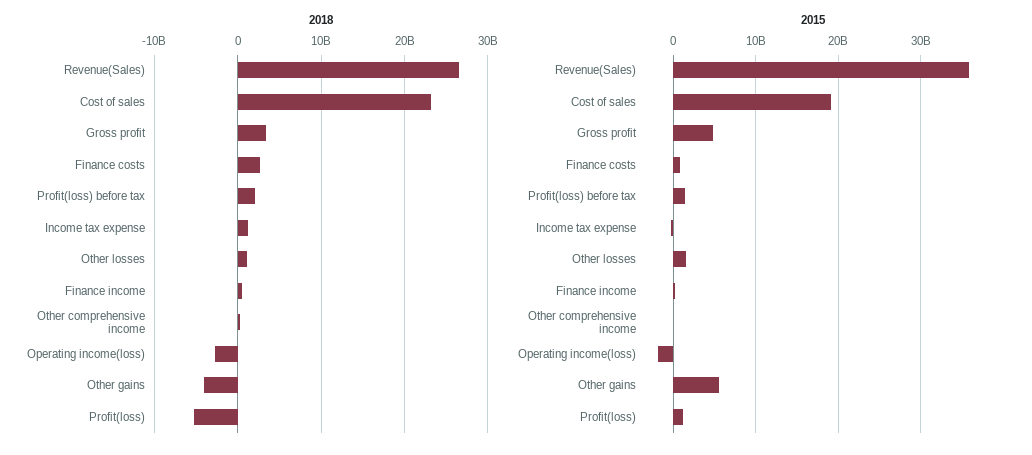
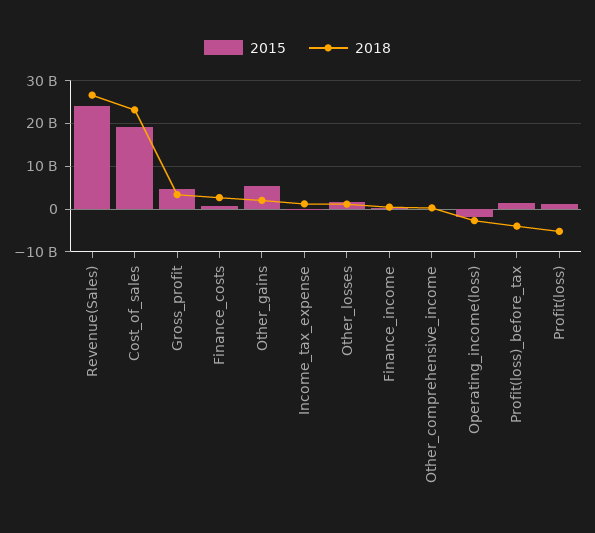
  {
    "2018": {
      "Revenue(Sales)": 27000000000,
      "Cost of sales": 23000000000,
      "Gross profit": 3000000000,
      "Finance costs": 3000000000,
-     "Profit(loss) before tax": 2000000000,
+     "Profit(loss) before tax": -4000000000,
      "Income tax expense": 1000000000,
      "Other losses": 1000000000,
      "Finance income": 0,
      "Other comprehensive income": 0,
      "Operating income(loss)": -3000000000,
-     "Other gains": -4000000000,
+     "Other gains": 2000000000,
      "Profit(loss)": -5000000000
    },
    "2015": {
-     "Revenue(Sales)": 36000000000,
+     "Revenue(Sales)": 24000000000,
      "Cost of sales": 19000000000,
      "Gross profit": 5000000000,
      "Finance costs": 1000000000,
      "Profit(loss) before tax": 1000000000,
      "Income tax expense": 0,
      "Other losses": 2000000000,
      "Finance income": 0,
      "Other comprehensive income": 0,
      "Operating income(loss)": -2000000000,
      "Other gains": 5000000000,
      "Profit(loss)": 1000000000
    }
  }

